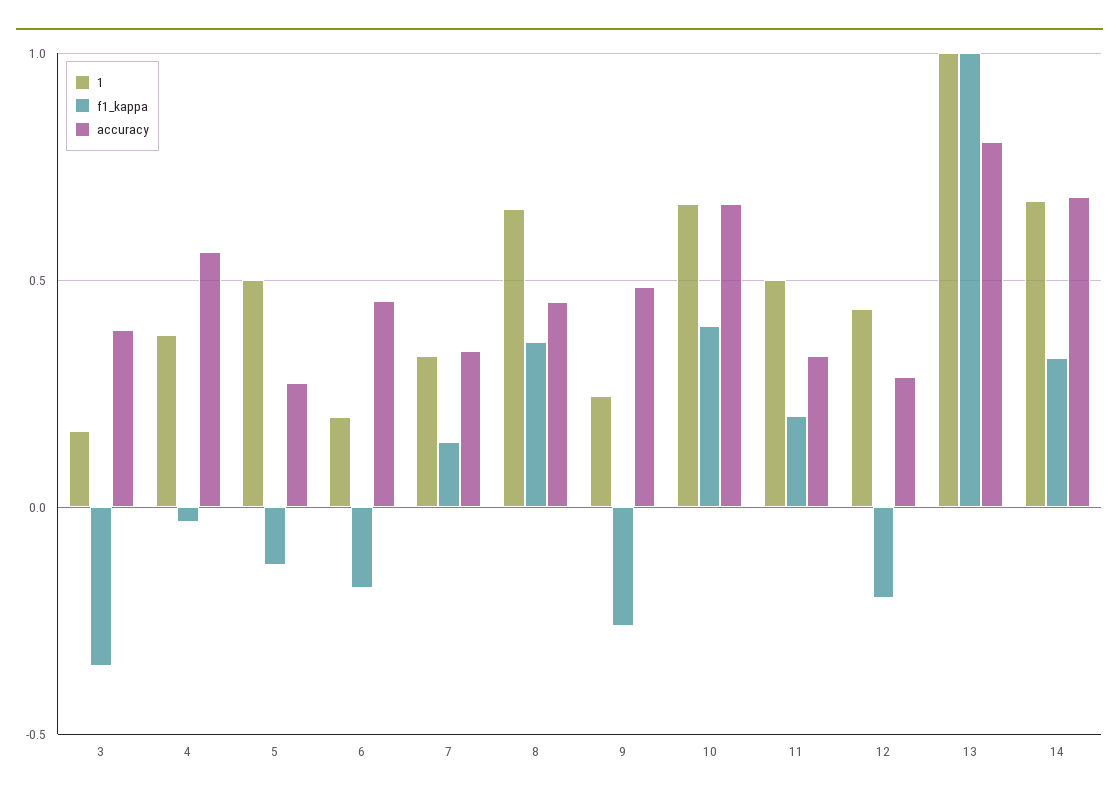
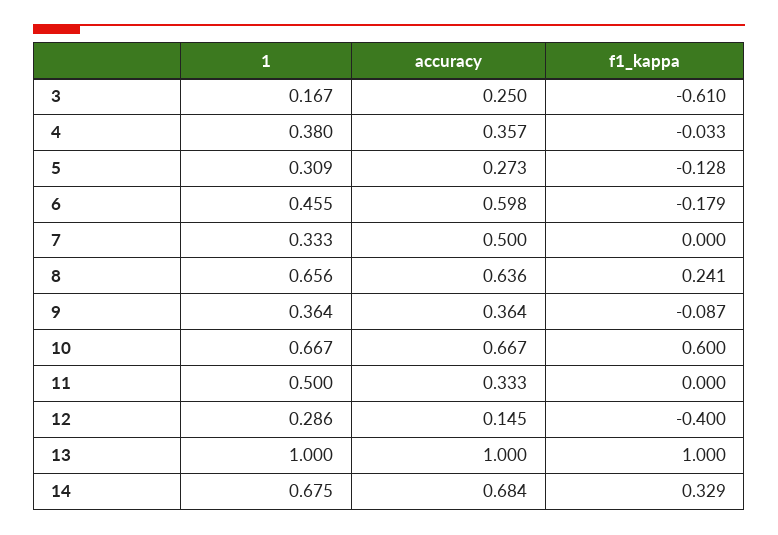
  {
    "1": {
      "3": 0.167,
      "4": 0.38,
-     "5": 0.5,
+     "5": 0.309,
-     "6": 0.2,
+     "6": 0.455,
      "7": 0.333,
      "8": 0.656,
-     "9": 0.25,
+     "9": 0.364,
      "10": 0.667,
      "11": 0.5,
-     "12": 0.45,
+     "12": 0.286,
      "13": 1,
      "14": 0.675
    },
    "f1_kappa": {
-     "3": -0.35,
+     "3": -0.61,
      "4": -0.033,
      "5": -0.128,
      "6": -0.179,
-     "7": 0.15,
+     "7": 0,
-     "8": 0.35,
+     "8": 0.241,
-     "9": -0.25,
+     "9": -0.087,
-     "10": 0.4,
+     "10": 0.6,
-     "11": 0.2,
+     "11": 0,
-     "12": -0.2,
+     "12": -0.4,
      "13": 1,
      "14": 0.329
    },
    "accuracy": {
-     "3": 0.4,
+     "3": 0.25,
-     "4": 0.55,
+     "4": 0.357,
      "5": 0.273,
-     "6": 0.45,
+     "6": 0.598,
-     "7": 0.35,
+     "7": 0.5,
-     "8": 0.45,
+     "8": 0.636,
-     "9": 0.5,
+     "9": 0.364,
      "10": 0.667,
      "11": 0.333,
-     "12": 0.3,
+     "12": 0.145,
-     "13": 0.8,
+     "13": 1,
      "14": 0.684
    }
  }

